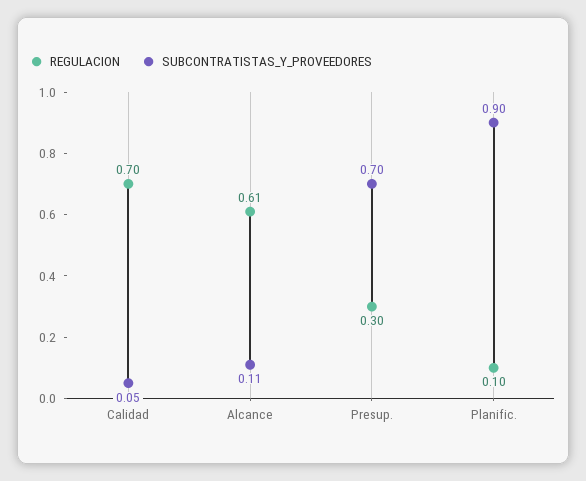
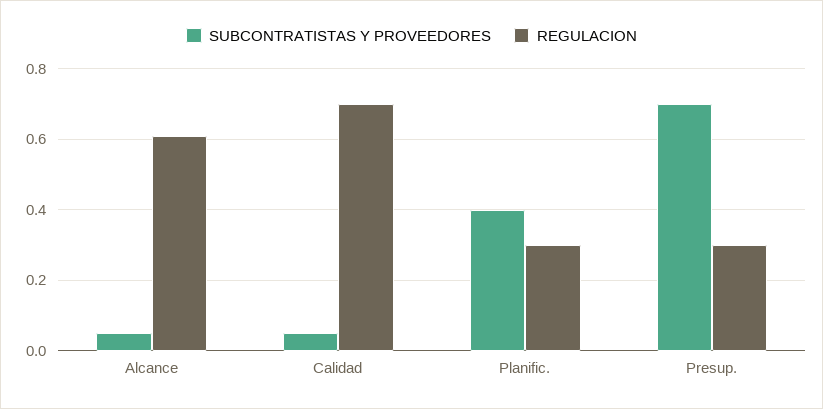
  {
    "REGULACION": {
      "Calidad": 0.7,
      "Alcance": 0.61,
      "Presup.": 0.3,
-     "Planific.": 0.1
+     "Planific.": 0.3
    },
    "SUBCONTRATISTAS_Y_PROVEEDORES": {
      "Calidad": 0.05,
-     "Alcance": 0.11,
+     "Alcance": 0.05,
      "Presup.": 0.7,
-     "Planific.": 0.9
+     "Planific.": 0.4
    }
  }

